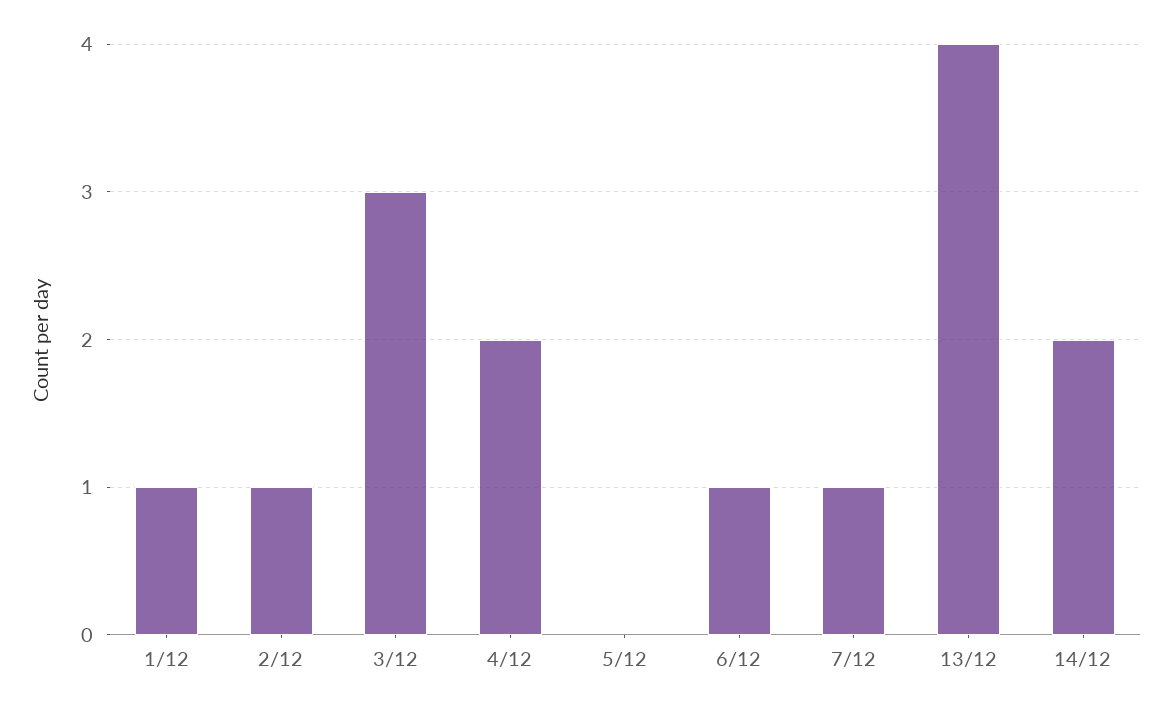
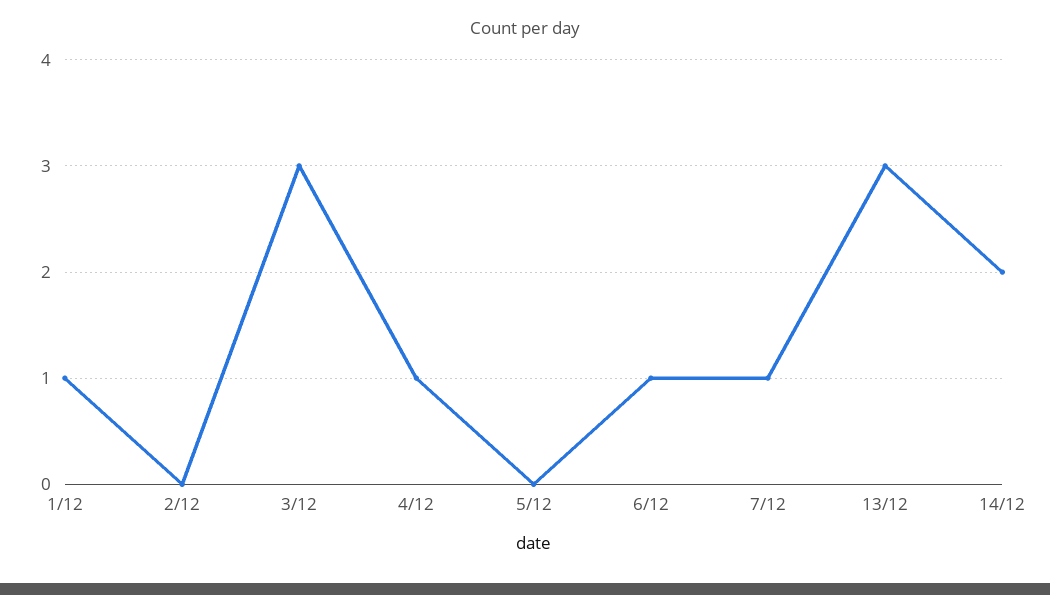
  {
    "1/12": 1,
-   "2/12": 1,
+   "2/12": 0,
    "3/12": 3,
-   "4/12": 2,
+   "4/12": 1,
    "5/12": 0,
    "6/12": 1,
    "7/12": 1,
-   "13/12": 4,
+   "13/12": 3,
    "14/12": 2
  }

